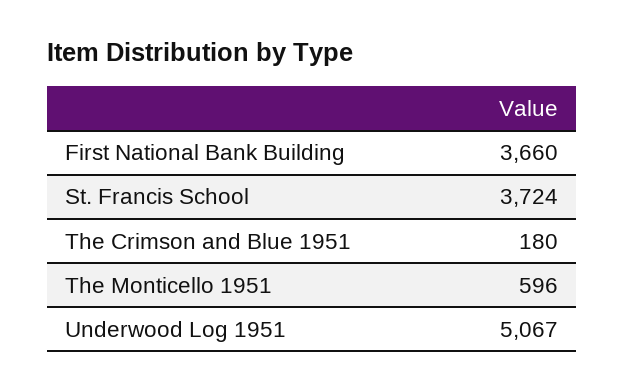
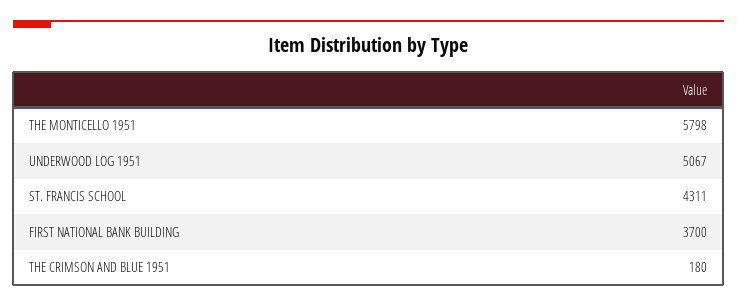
  {
-   "First National Bank Building": 3660,
+   "First National Bank Building": 3700,
-   "St. Francis School": 3724,
+   "St. Francis School": 4311,
    "The Crimson and Blue 1951": 180,
-   "The Monticello 1951": 596,
+   "The Monticello 1951": 5798,
    "Underwood Log 1951": 5067
  }

